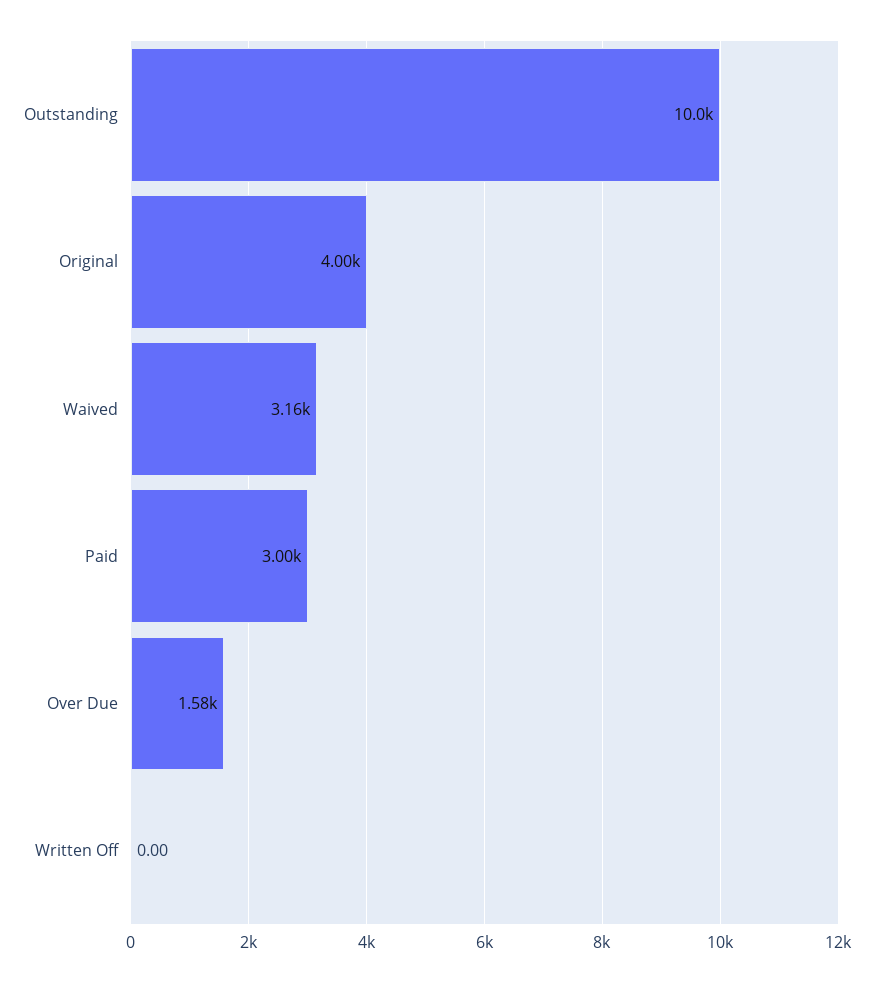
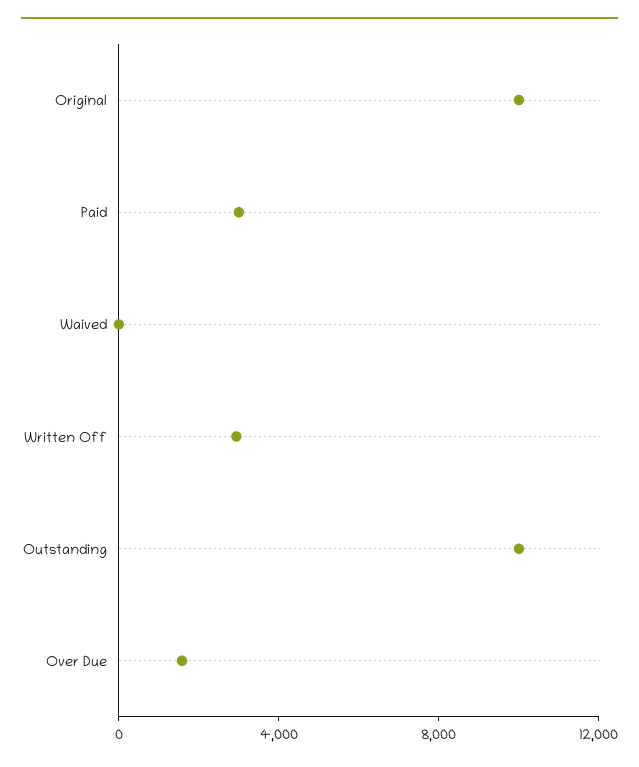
  {
    "Outstanding": 10000,
-   "Original": 4000,
+   "Original": 10000,
-   "Waived": 3160,
+   "Waived": 0,
    "Paid": 3000,
    "Over Due": 1580,
-   "Written Off": 0
+   "Written Off": 3000
  }

